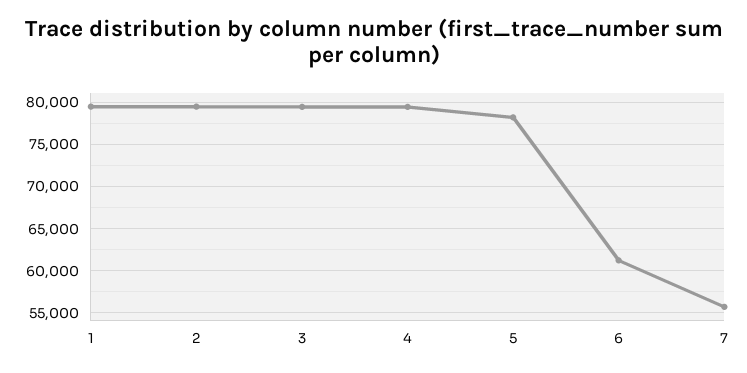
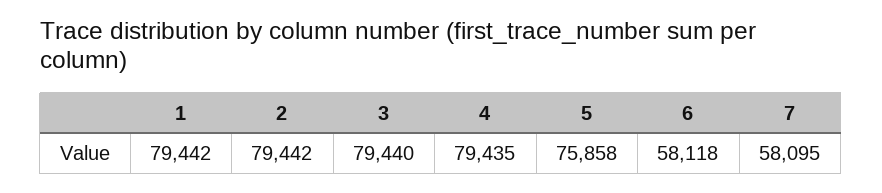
  {
    "1": 79442,
    "2": 79442,
    "3": 79440,
    "4": 79435,
-   "5": 78000,
+   "5": 75858,
-   "6": 61000,
+   "6": 58118,
-   "7": 56000
+   "7": 58095
  }

